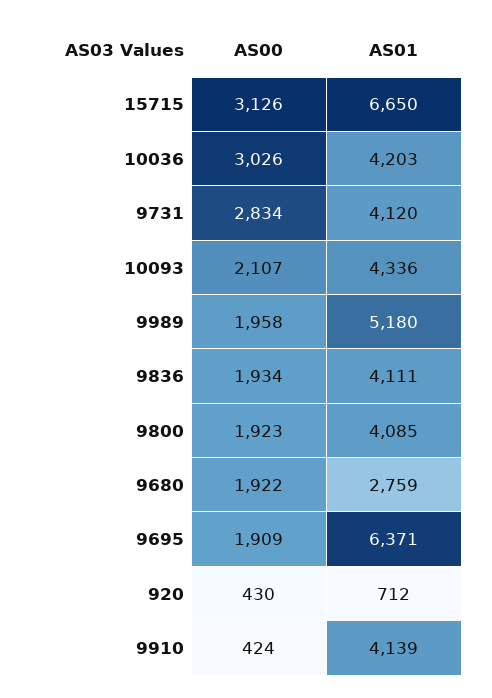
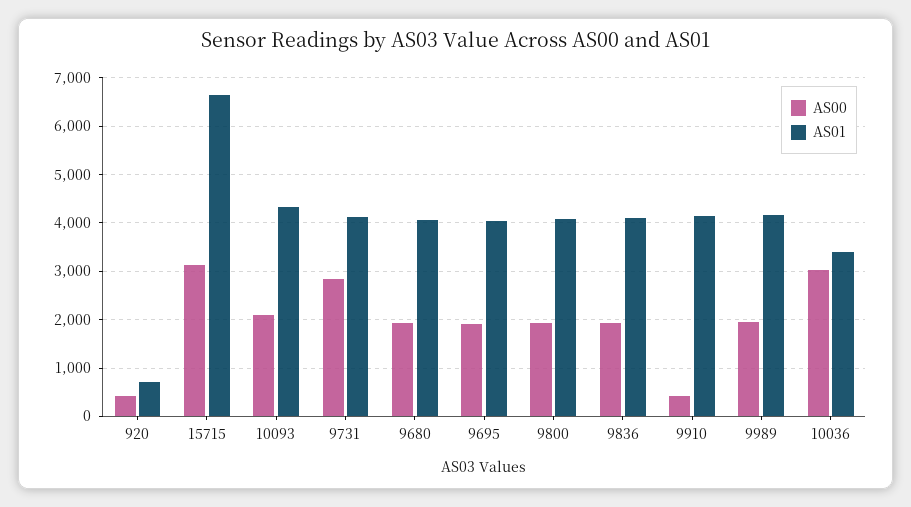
  {
    "AS00": {
      "15715": 3126,
      "10036": 3026,
      "9731": 2834,
      "10093": 2107,
      "9989": 1958,
      "9836": 1934,
      "9800": 1923,
      "9680": 1922,
      "9695": 1909,
      "920": 430,
      "9910": 424
    },
    "AS01": {
      "15715": 6650,
-     "10036": 4203,
+     "10036": 3400,
      "9731": 4120,
      "10093": 4336,
-     "9989": 5180,
+     "9989": 4200,
      "9836": 4111,
      "9800": 4085,
-     "9680": 2759,
+     "9680": 4000,
-     "9695": 6371,
+     "9695": 4000,
      "920": 712,
      "9910": 4139
    }
  }

